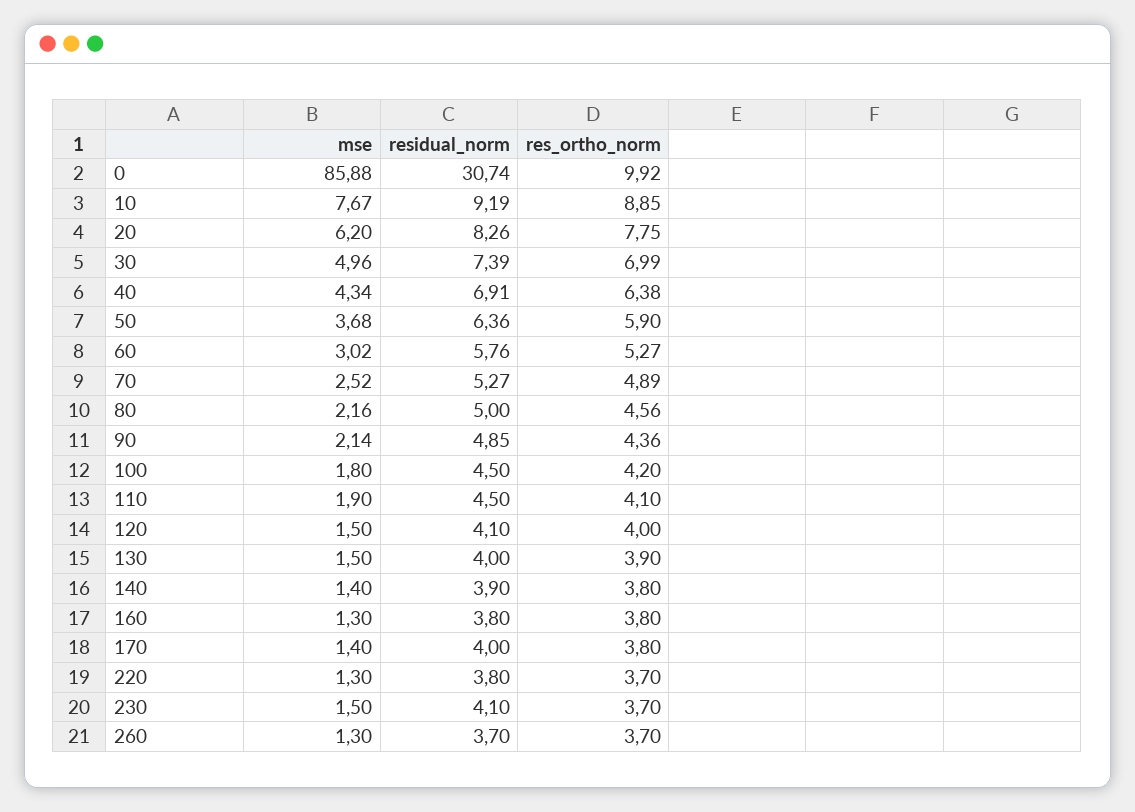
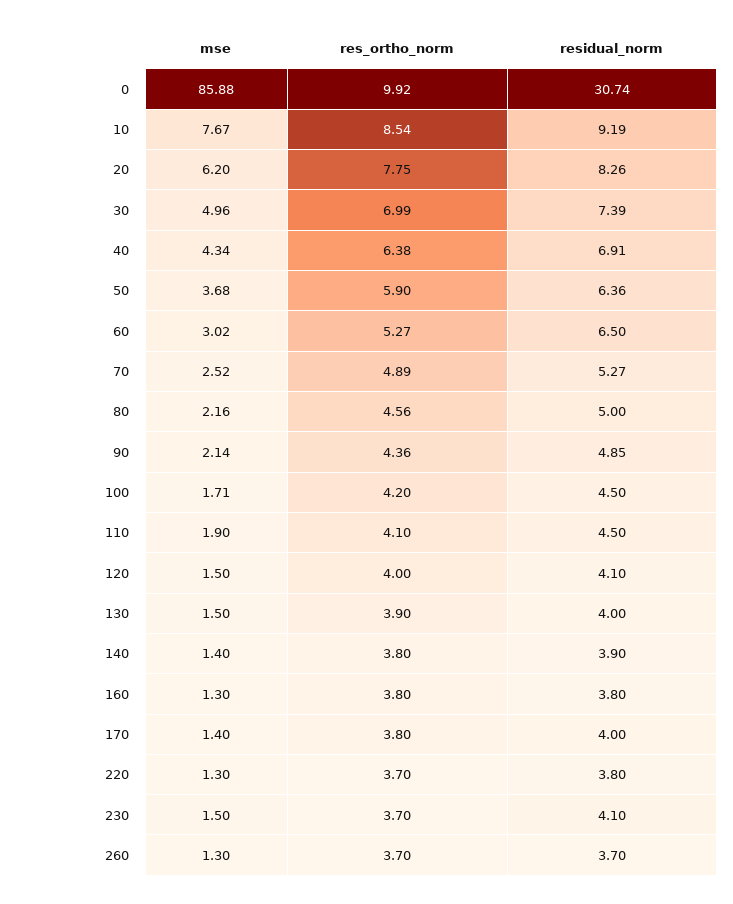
  {
    "mse": {
      "0": 85.88,
      "10": 7.67,
      "20": 6.2,
      "30": 4.96,
      "40": 4.34,
      "50": 3.68,
      "60": 3.02,
      "70": 2.52,
      "80": 2.16,
      "90": 2.14,
-     "100": 1.8,
+     "100": 1.71,
      "110": 1.9,
      "120": 1.5,
      "130": 1.5,
      "140": 1.4,
      "160": 1.3,
      "170": 1.4,
      "220": 1.3,
      "230": 1.5,
      "260": 1.3
    },
    "residual_norm": {
      "0": 30.74,
      "10": 9.19,
      "20": 8.26,
      "30": 7.39,
      "40": 6.91,
      "50": 6.36,
-     "60": 5.76,
+     "60": 6.5,
      "70": 5.27,
      "80": 5,
      "90": 4.85,
      "100": 4.5,
      "110": 4.5,
      "120": 4.1,
      "130": 4,
      "140": 3.9,
      "160": 3.8,
      "170": 4,
      "220": 3.8,
      "230": 4.1,
      "260": 3.7
    },
    "res_ortho_norm": {
      "0": 9.92,
-     "10": 8.85,
+     "10": 8.54,
      "20": 7.75,
      "30": 6.99,
      "40": 6.38,
      "50": 5.9,
      "60": 5.27,
      "70": 4.89,
      "80": 4.56,
      "90": 4.36,
      "100": 4.2,
      "110": 4.1,
      "120": 4,
      "130": 3.9,
      "140": 3.8,
      "160": 3.8,
      "170": 3.8,
      "220": 3.7,
      "230": 3.7,
      "260": 3.7
    }
  }

